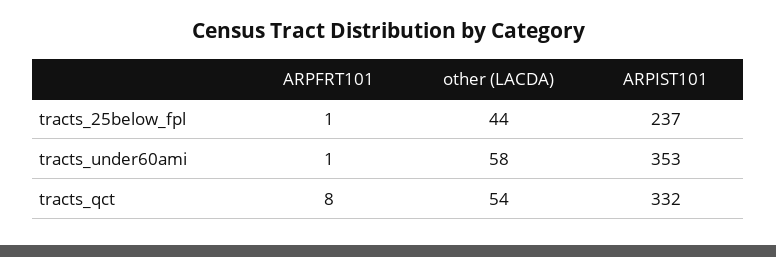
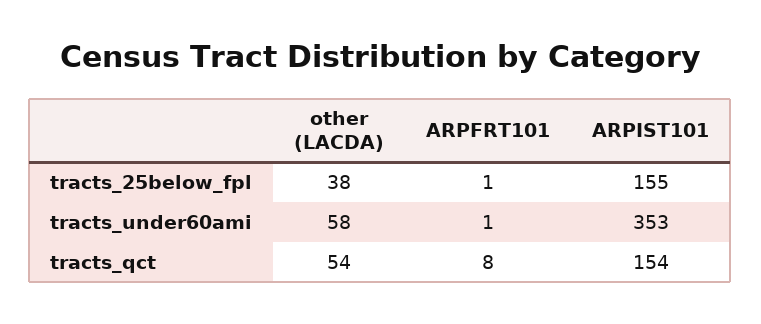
  {
    "ARPFRT101": {
      "tracts_25below_fpl": 1,
      "tracts_under60ami": 1,
      "tracts_qct": 8
    },
    "other (LACDA)": {
-     "tracts_25below_fpl": 44,
+     "tracts_25below_fpl": 38,
      "tracts_under60ami": 58,
      "tracts_qct": 54
    },
    "ARPIST101": {
-     "tracts_25below_fpl": 237,
+     "tracts_25below_fpl": 155,
      "tracts_under60ami": 353,
-     "tracts_qct": 332
+     "tracts_qct": 154
    }
  }

